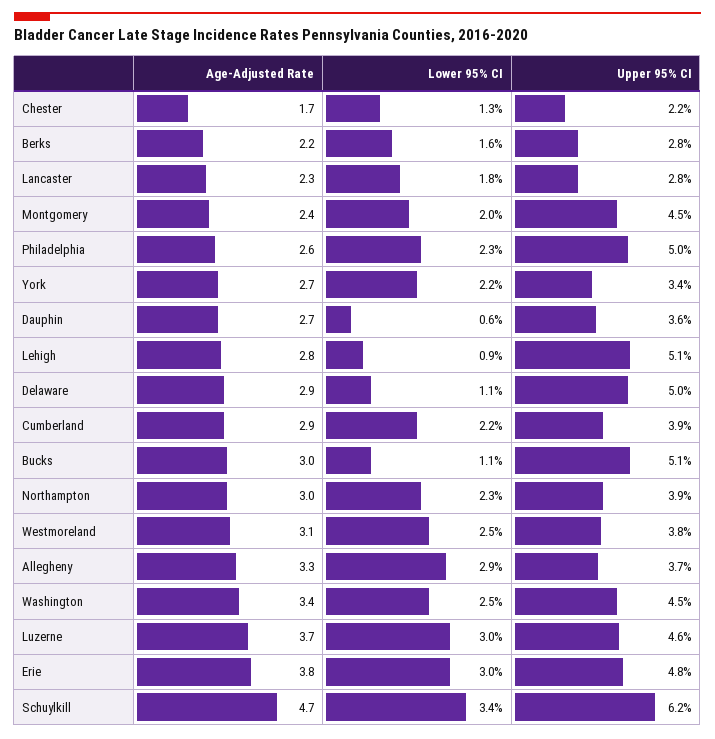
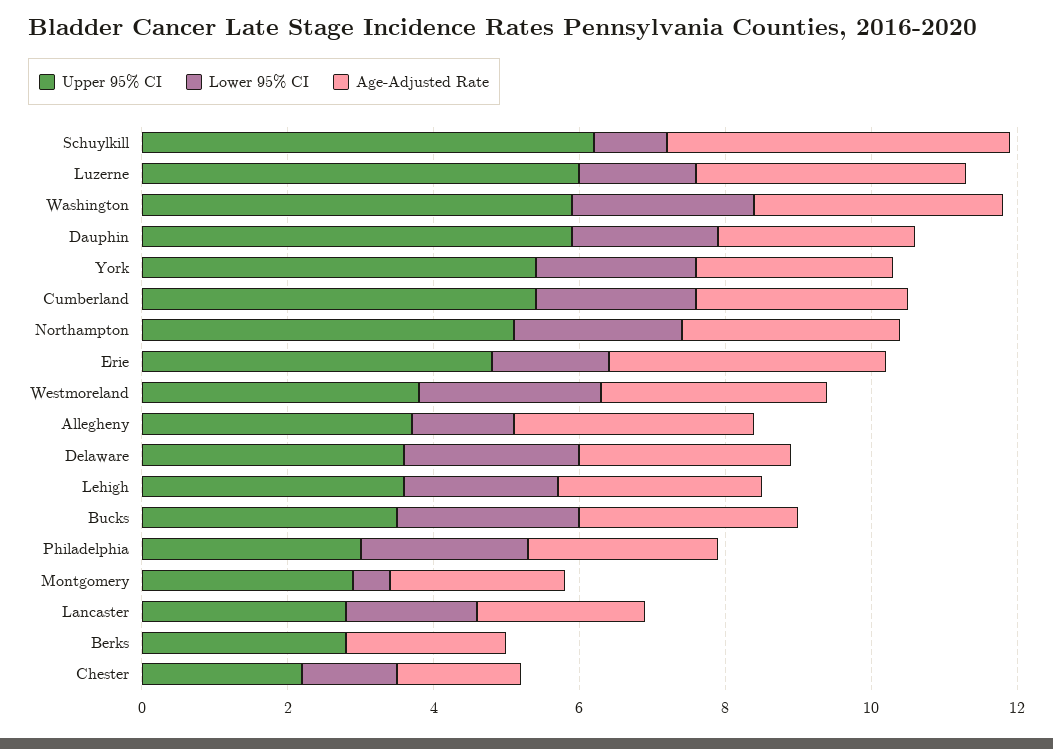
  {
    "Age-Adjusted Rate": {
      "Chester": 1.7,
      "Berks": 2.2,
      "Lancaster": 2.3,
      "Montgomery": 2.4,
      "Philadelphia": 2.6,
      "York": 2.7,
      "Dauphin": 2.7,
      "Lehigh": 2.8,
      "Delaware": 2.9,
      "Cumberland": 2.9,
      "Bucks": 3,
      "Northampton": 3,
      "Westmoreland": 3.1,
      "Allegheny": 3.3,
      "Washington": 3.4,
      "Luzerne": 3.7,
      "Erie": 3.8,
      "Schuylkill": 4.7
    },
    "Lower 95% CI": {
      "Chester": 1.3,
-     "Berks": 1.6,
+     "Berks": 0,
      "Lancaster": 1.8,
-     "Montgomery": 2,
+     "Montgomery": 0.5,
      "Philadelphia": 2.3,
      "York": 2.2,
-     "Dauphin": 0.6,
+     "Dauphin": 2,
-     "Lehigh": 0.9,
+     "Lehigh": 2,
-     "Delaware": 1.1,
+     "Delaware": 2.5,
      "Cumberland": 2.2,
-     "Bucks": 1.1,
+     "Bucks": 2.5,
      "Northampton": 2.3,
      "Westmoreland": 2.5,
-     "Allegheny": 2.9,
+     "Allegheny": 1.5,
      "Washington": 2.5,
-     "Luzerne": 3,
+     "Luzerne": 1.5,
-     "Erie": 3,
+     "Erie": 1.5,
-     "Schuylkill": 3.4
+     "Schuylkill": 1
    },
    "Upper 95% CI": {
      "Chester": 2.2,
      "Berks": 2.8,
      "Lancaster": 2.8,
-     "Montgomery": 4.5,
+     "Montgomery": 3,
-     "Philadelphia": 5,
+     "Philadelphia": 3,
-     "York": 3.4,
+     "York": 5.5,
-     "Dauphin": 3.6,
+     "Dauphin": 6,
-     "Lehigh": 5.1,
+     "Lehigh": 3.5,
-     "Delaware": 5,
+     "Delaware": 3.5,
-     "Cumberland": 3.9,
+     "Cumberland": 5.5,
-     "Bucks": 5.1,
+     "Bucks": 3.5,
-     "Northampton": 3.9,
+     "Northampton": 5,
      "Westmoreland": 3.8,
      "Allegheny": 3.7,
-     "Washington": 4.5,
+     "Washington": 6,
-     "Luzerne": 4.6,
+     "Luzerne": 6,
      "Erie": 4.8,
      "Schuylkill": 6.2
    }
  }

